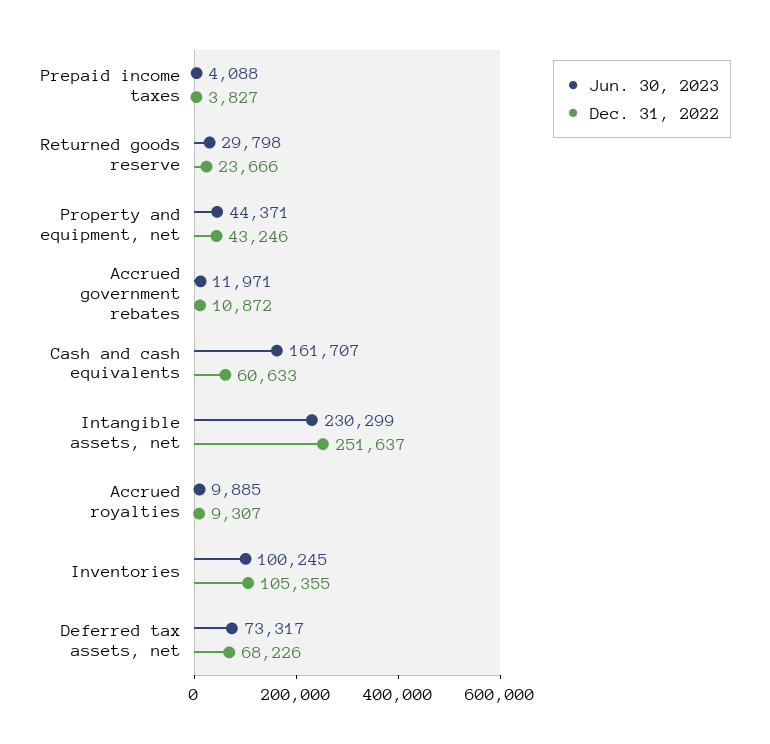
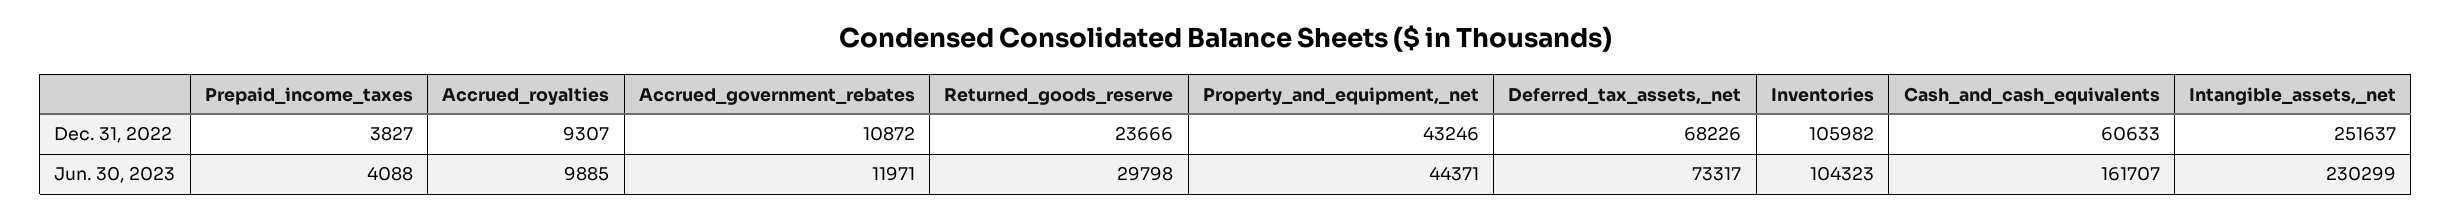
  {
    "Jun. 30, 2023": {
      "Prepaid income taxes": 4088,
      "Returned goods reserve": 29798,
      "Property and equipment, net": 44371,
      "Accrued government rebates": 11971,
      "Cash and cash equivalents": 161707,
      "Intangible assets, net": 230299,
      "Accrued royalties": 9885,
-     "Inventories": 100245,
+     "Inventories": 104323,
      "Deferred tax assets, net": 73317
    },
    "Dec. 31, 2022": {
      "Prepaid income taxes": 3827,
      "Returned goods reserve": 23666,
      "Property and equipment, net": 43246,
      "Accrued government rebates": 10872,
      "Cash and cash equivalents": 60633,
      "Intangible assets, net": 251637,
      "Accrued royalties": 9307,
-     "Inventories": 105355,
+     "Inventories": 105982,
      "Deferred tax assets, net": 68226
    }
  }

